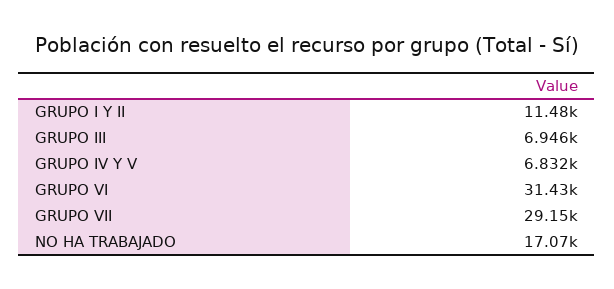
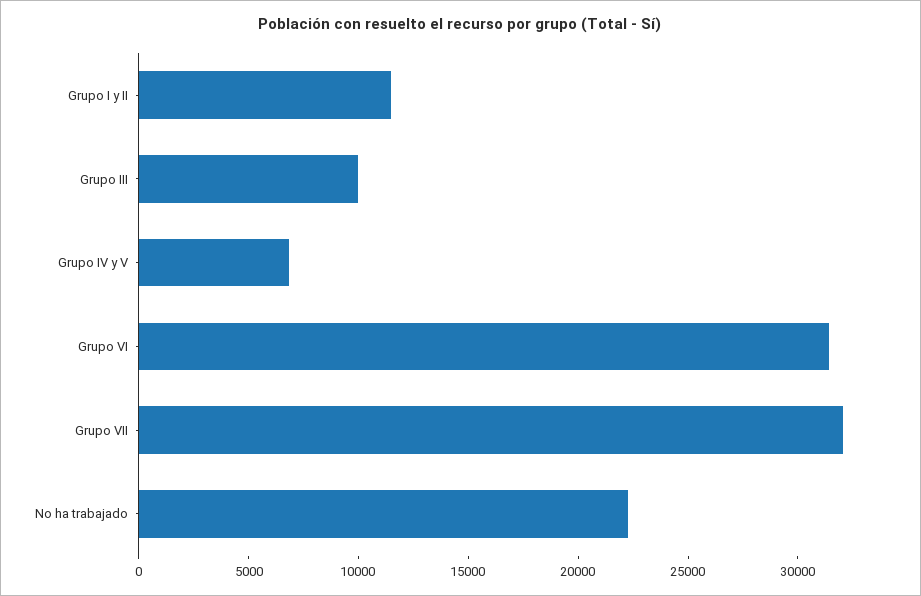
  {
    "GRUPO I Y II": 11480,
-   "GRUPO III": 6946,
+   "GRUPO III": 10000,
    "GRUPO IV Y V": 6832,
    "GRUPO VI": 31430,
-   "GRUPO VII": 29150,
+   "GRUPO VII": 32000,
-   "NO HA TRABAJADO": 17070
+   "NO HA TRABAJADO": 22000
  }

